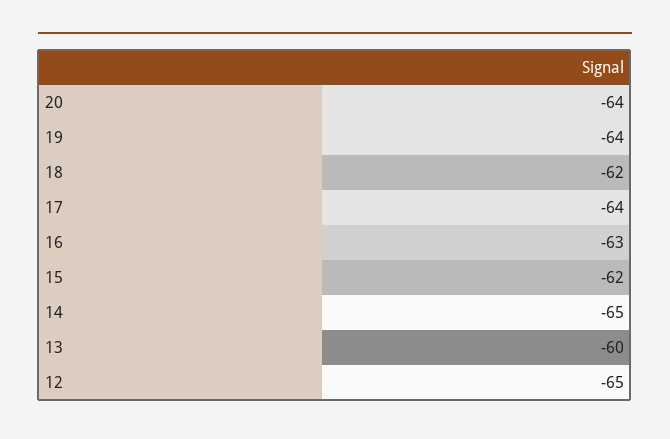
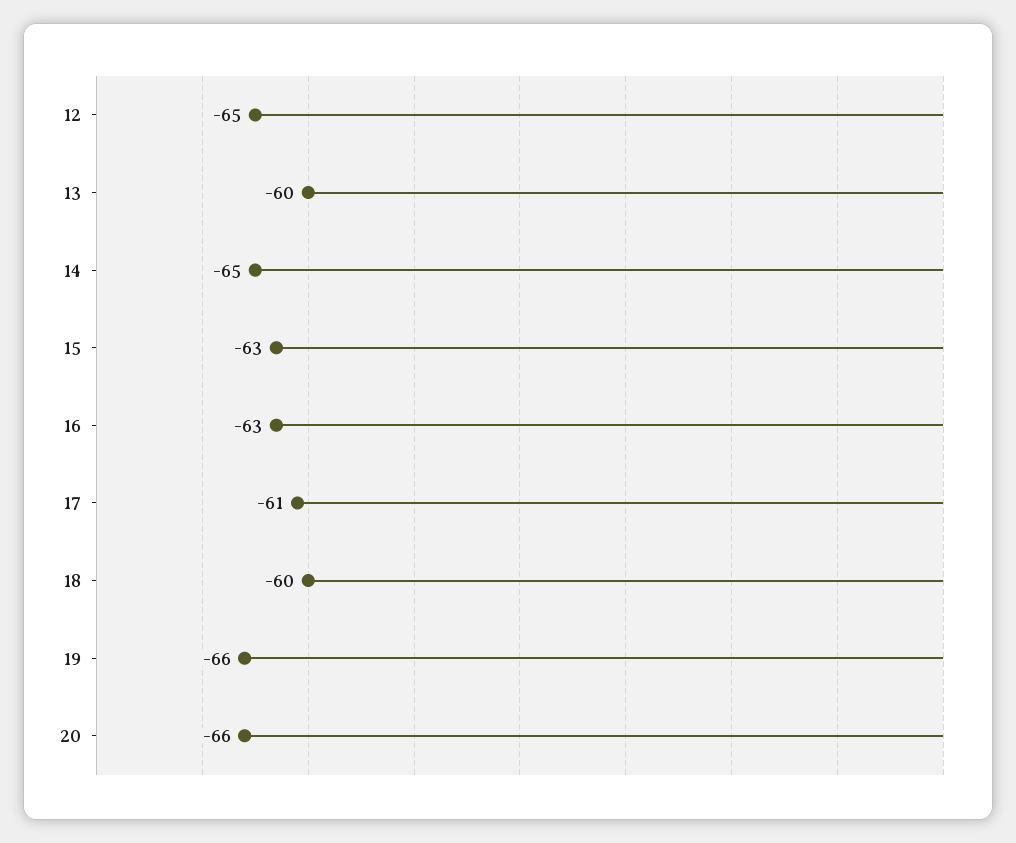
  {
-   "20": -64,
+   "20": -66,
-   "19": -64,
+   "19": -66,
-   "18": -62,
+   "18": -60,
-   "17": -64,
+   "17": -61,
    "16": -63,
-   "15": -62,
+   "15": -63,
    "14": -65,
    "13": -60,
    "12": -65
  }

